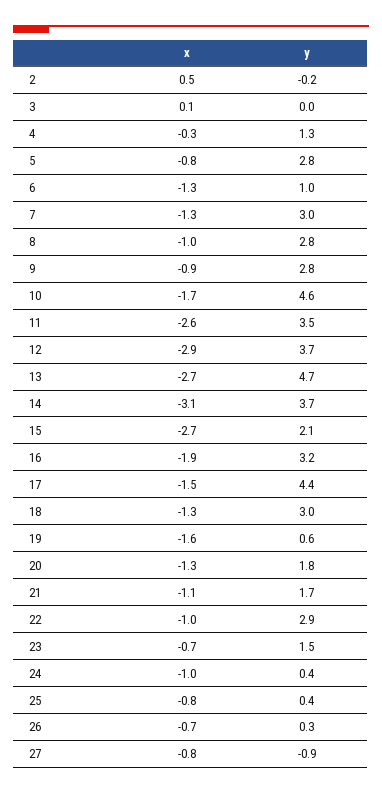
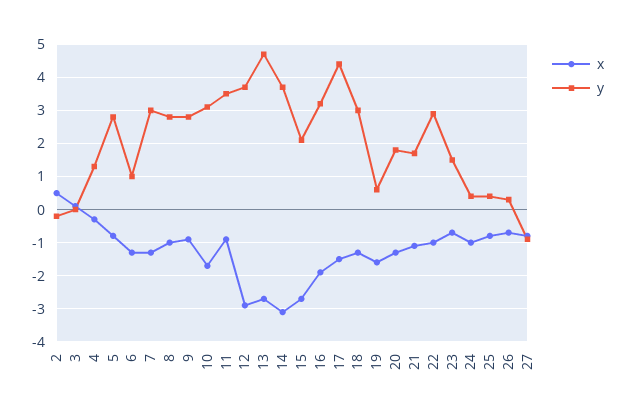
  {
    "x": {
      "2": 0.5,
      "3": 0.1,
      "4": -0.3,
      "5": -0.8,
      "6": -1.3,
      "7": -1.3,
      "8": -1,
      "9": -0.9,
      "10": -1.7,
-     "11": -2.6,
+     "11": -1,
      "12": -2.9,
      "13": -2.7,
      "14": -3.1,
      "15": -2.7,
      "16": -1.9,
      "17": -1.5,
      "18": -1.3,
      "19": -1.6,
      "20": -1.3,
      "21": -1.1,
      "22": -1,
      "23": -0.7,
      "24": -1,
      "25": -0.8,
      "26": -0.7,
      "27": -0.8
    },
    "y": {
      "2": -0.2,
      "3": 0,
      "4": 1.3,
      "5": 2.8,
      "6": 1,
      "7": 3,
      "8": 2.8,
      "9": 2.8,
-     "10": 4.6,
+     "10": 3,
      "11": 3.5,
      "12": 3.7,
      "13": 4.7,
      "14": 3.7,
      "15": 2.1,
      "16": 3.2,
      "17": 4.4,
      "18": 3,
      "19": 0.6,
      "20": 1.8,
      "21": 1.7,
      "22": 2.9,
      "23": 1.5,
      "24": 0.4,
      "25": 0.4,
      "26": 0.3,
      "27": -0.9
    }
  }

